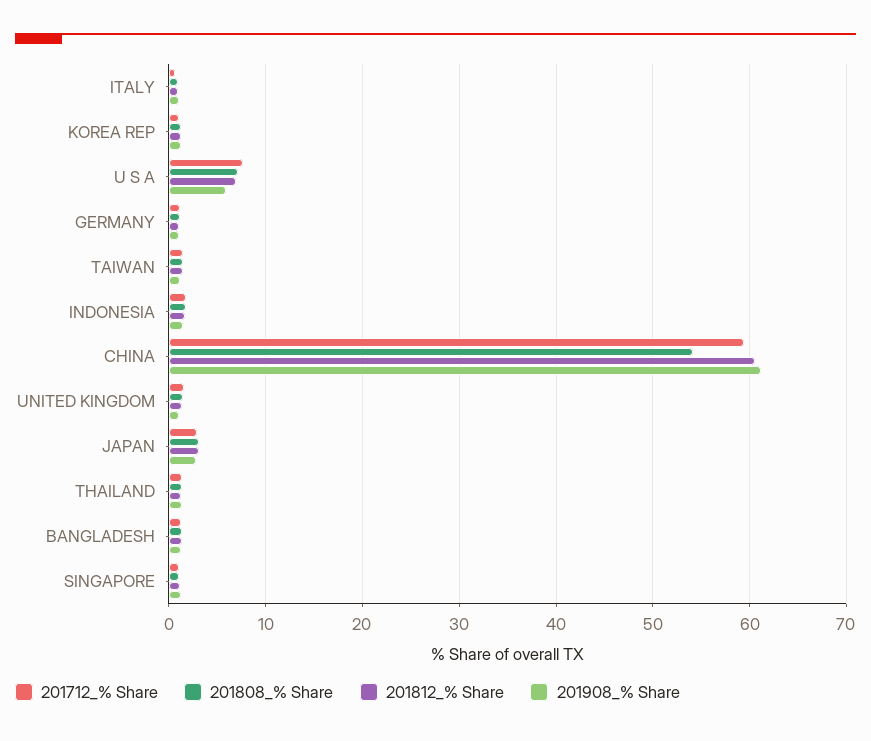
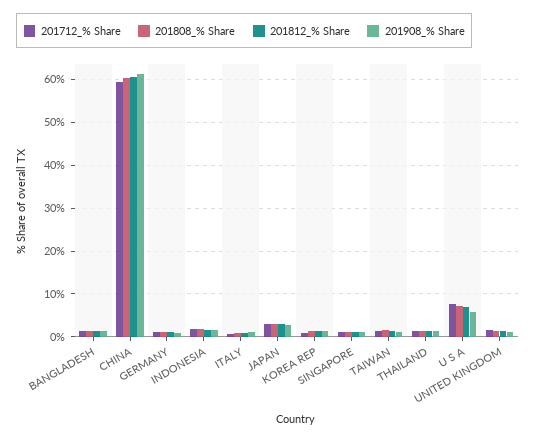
  {
    "201712_% Share": {
      "ITALY": 1,
      "KOREA REP": 1,
      "U S A": 8,
      "GERMANY": 1,
      "TAIWAN": 1,
      "INDONESIA": 2,
      "CHINA": 59,
      "UNITED KINGDOM": 2,
      "JAPAN": 3,
      "THAILAND": 1,
      "BANGLADESH": 1,
      "SINGAPORE": 1
    },
    "201808_% Share": {
      "ITALY": 1,
      "KOREA REP": 1,
      "U S A": 7,
      "GERMANY": 1,
      "TAIWAN": 2,
      "INDONESIA": 2,
-     "CHINA": 54,
+     "CHINA": 60,
      "UNITED KINGDOM": 1,
      "JAPAN": 3,
      "THAILAND": 1,
      "BANGLADESH": 1,
      "SINGAPORE": 1
    },
    "201812_% Share": {
      "ITALY": 1,
      "KOREA REP": 1,
      "U S A": 7,
      "GERMANY": 1,
      "TAIWAN": 1,
      "INDONESIA": 2,
      "CHINA": 61,
      "UNITED KINGDOM": 1,
      "JAPAN": 3,
      "THAILAND": 1,
      "BANGLADESH": 1,
      "SINGAPORE": 1
    },
    "201908_% Share": {
      "ITALY": 1,
      "KOREA REP": 1,
      "U S A": 6,
      "GERMANY": 1,
      "TAIWAN": 1,
      "INDONESIA": 1,
      "CHINA": 61,
      "UNITED KINGDOM": 1,
      "JAPAN": 3,
      "THAILAND": 1,
      "BANGLADESH": 1,
      "SINGAPORE": 1
    }
  }

